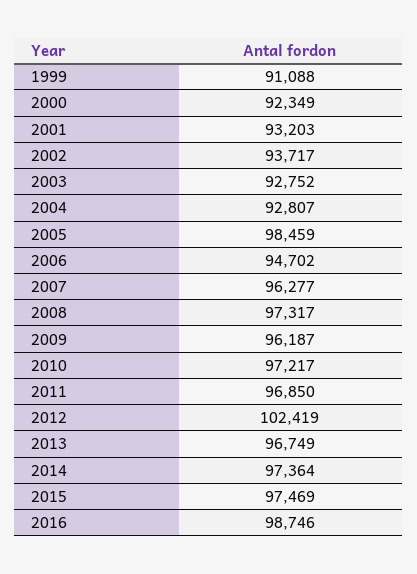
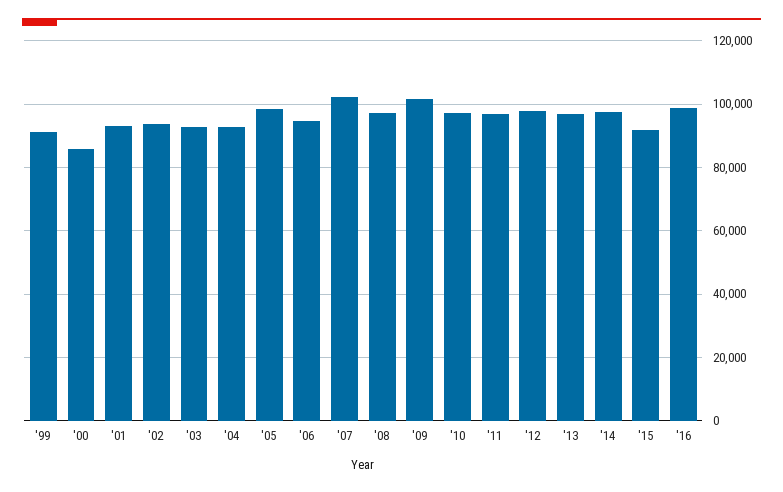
  {
    "1999": 91088,
-   "2000": 92349,
+   "2000": 86000,
    "2001": 93203,
    "2002": 93717,
    "2003": 92752,
    "2004": 92807,
    "2005": 98459,
    "2006": 94702,
-   "2007": 96277,
+   "2007": 102000,
    "2008": 97317,
-   "2009": 96187,
+   "2009": 102000,
    "2010": 97217,
    "2011": 96850,
-   "2012": 102419,
+   "2012": 98000,
    "2013": 96749,
    "2014": 97364,
-   "2015": 97469,
+   "2015": 92000,
    "2016": 98746
  }

